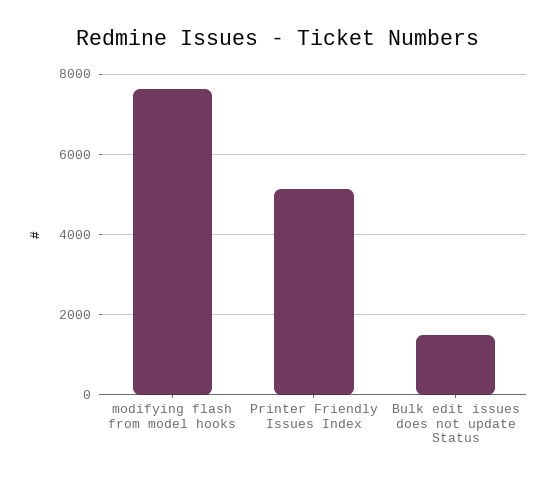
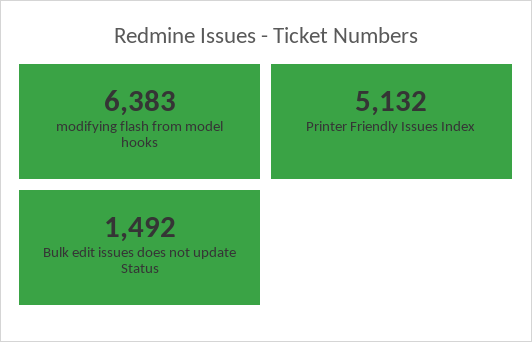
  {
-   "modifying flash from model hooks": 7600,
+   "modifying flash from model hooks": 6383,
    "Printer Friendly Issues Index": 5132,
    "Bulk edit issues does not update Status": 1492
  }

